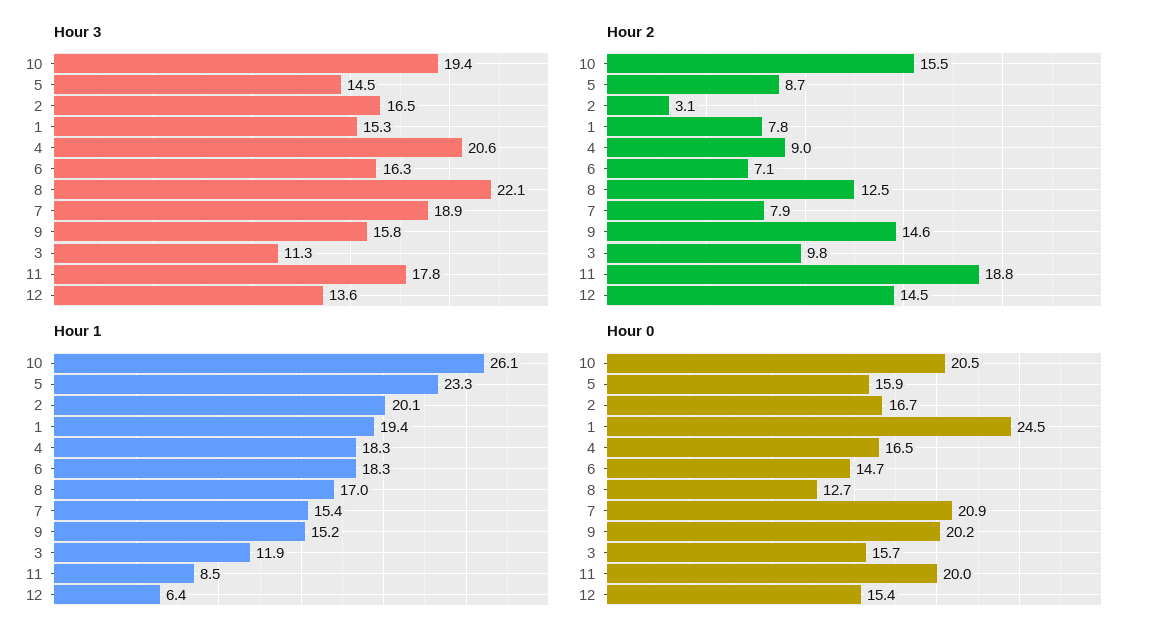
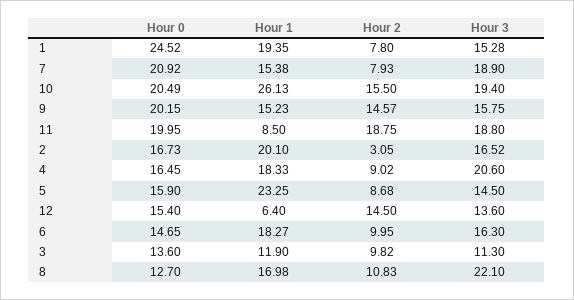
  {
    "Hour 3": {
      "10": 19.4,
      "5": 14.5,
      "2": 16.52,
      "1": 15.28,
      "4": 20.6,
      "6": 16.3,
      "8": 22.1,
      "7": 18.9,
      "9": 15.75,
      "3": 11.3,
-     "11": 17.8,
+     "11": 18.8,
      "12": 13.6
    },
    "Hour 2": {
      "10": 15.5,
      "5": 8.68,
      "2": 3.05,
      "1": 7.8,
      "4": 9.02,
-     "6": 7.1,
+     "6": 9.95,
-     "8": 12.5,
+     "8": 10.83,
      "7": 7.93,
      "9": 14.57,
      "3": 9.82,
      "11": 18.75,
      "12": 14.5
    },
    "Hour 1": {
      "10": 26.13,
      "5": 23.25,
      "2": 20.1,
      "1": 19.35,
      "4": 18.33,
      "6": 18.27,
      "8": 16.98,
      "7": 15.38,
      "9": 15.23,
      "3": 11.9,
      "11": 8.5,
      "12": 6.4
    },
    "Hour 0": {
      "10": 20.49,
      "5": 15.9,
      "2": 16.73,
      "1": 24.52,
      "4": 16.45,
      "6": 14.65,
      "8": 12.7,
      "7": 20.92,
      "9": 20.15,
-     "3": 15.7,
+     "3": 13.6,
      "11": 19.95,
      "12": 15.4
    }
  }

